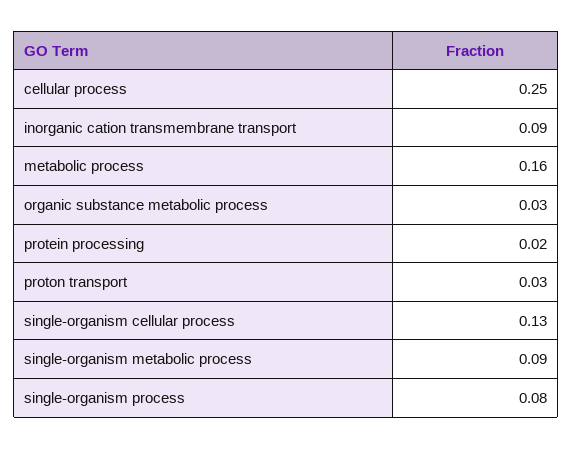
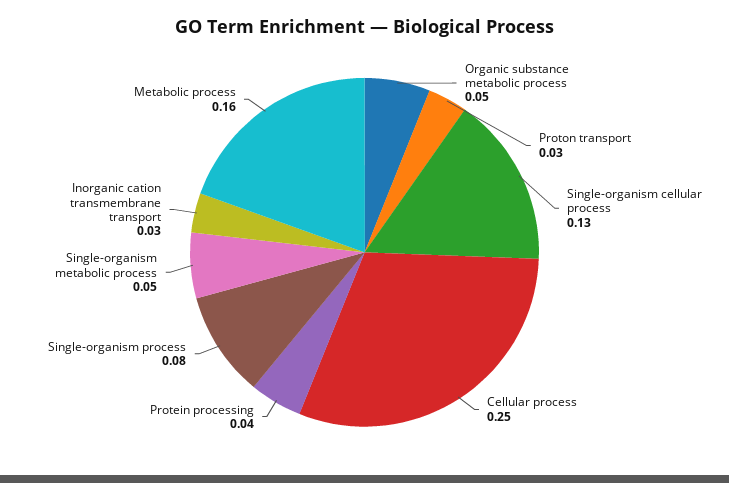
  {
    "cellular process": 0.25,
-   "inorganic cation transmembrane transport": 0.09,
+   "inorganic cation transmembrane transport": 0.03,
    "metabolic process": 0.16,
-   "organic substance metabolic process": 0.03,
+   "organic substance metabolic process": 0.05,
-   "protein processing": 0.02,
+   "protein processing": 0.04,
    "proton transport": 0.03,
    "single-organism cellular process": 0.13,
-   "single-organism metabolic process": 0.09,
+   "single-organism metabolic process": 0.05,
    "single-organism process": 0.08
  }

